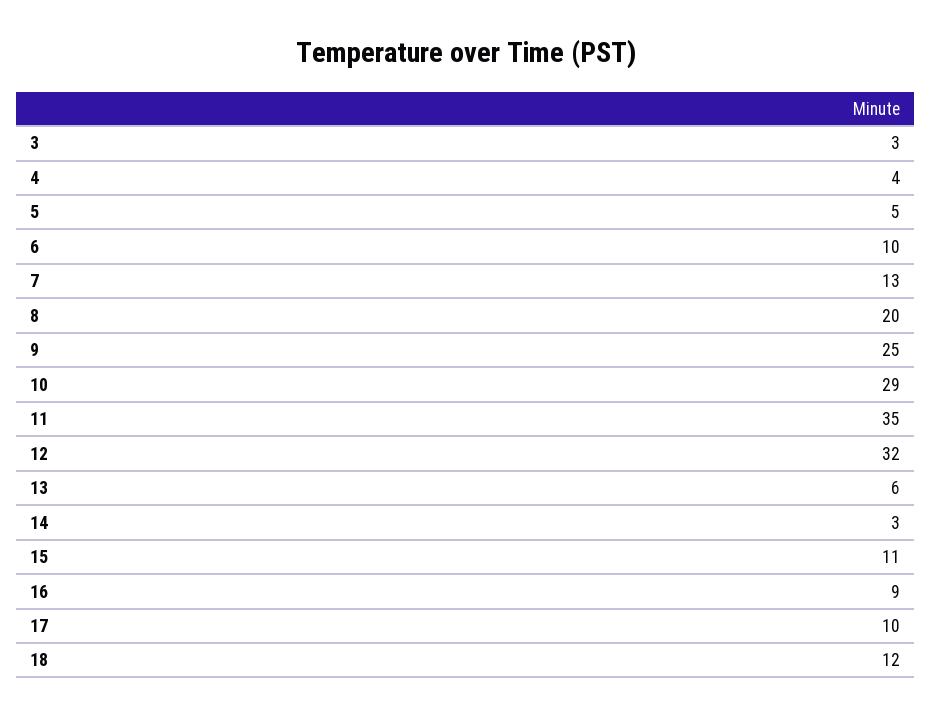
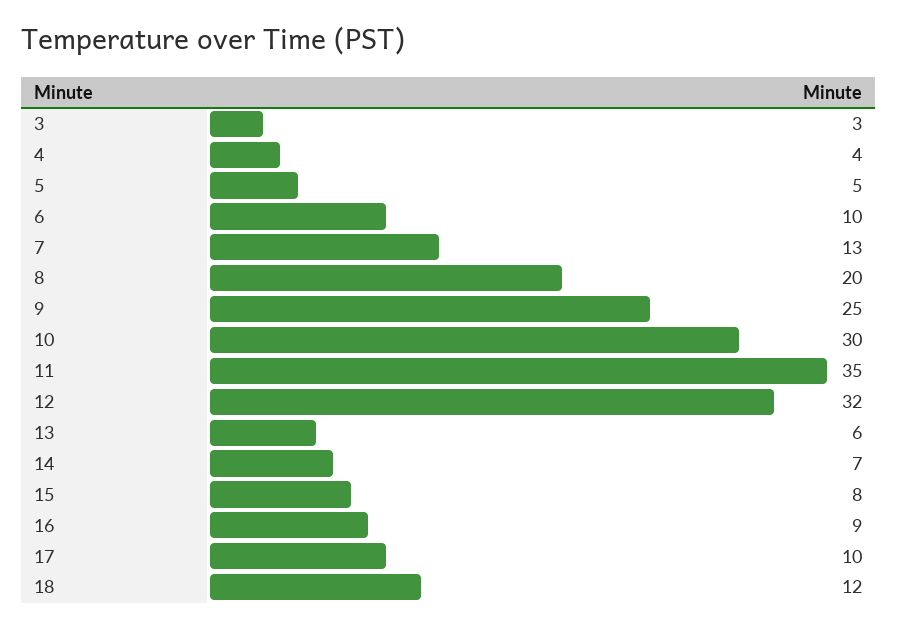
  {
    "3": 3,
    "4": 4,
    "5": 5,
    "6": 10,
    "7": 13,
    "8": 20,
    "9": 25,
-   "10": 29,
+   "10": 30,
    "11": 35,
    "12": 32,
    "13": 6,
-   "14": 3,
+   "14": 7,
-   "15": 11,
+   "15": 8,
    "16": 9,
    "17": 10,
    "18": 12
  }

